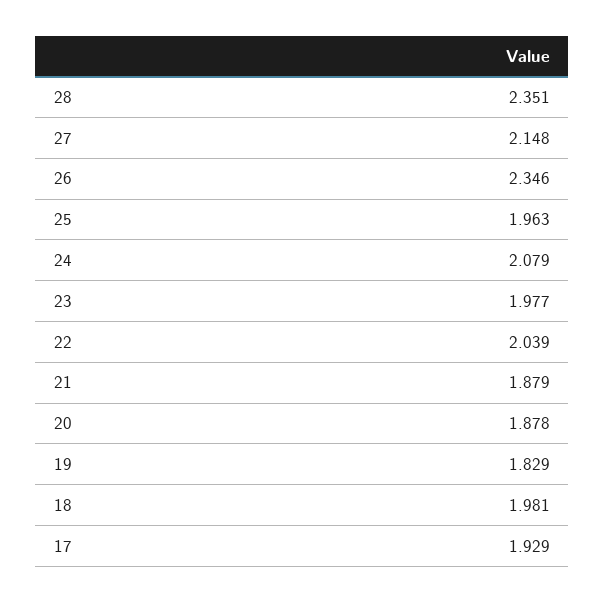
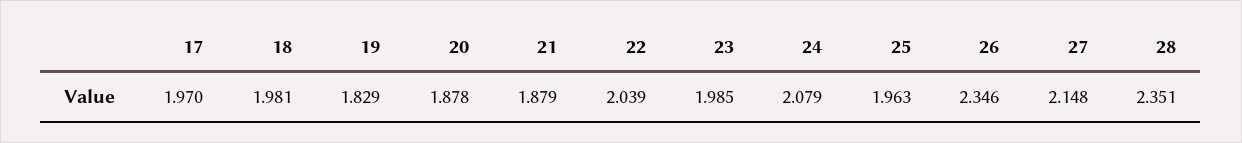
  {
    "28": 2.351,
    "27": 2.148,
    "26": 2.346,
    "25": 1.963,
    "24": 2.079,
-   "23": 1.977,
+   "23": 1.985,
    "22": 2.039,
    "21": 1.879,
    "20": 1.878,
    "19": 1.829,
    "18": 1.981,
-   "17": 1.929
+   "17": 1.97
  }

